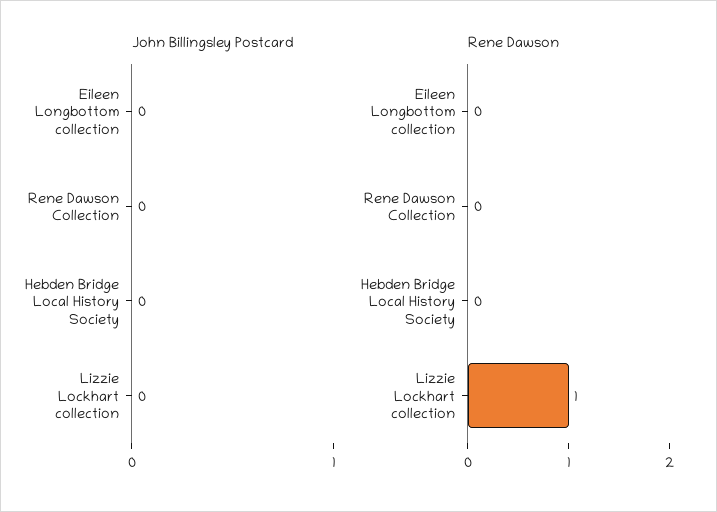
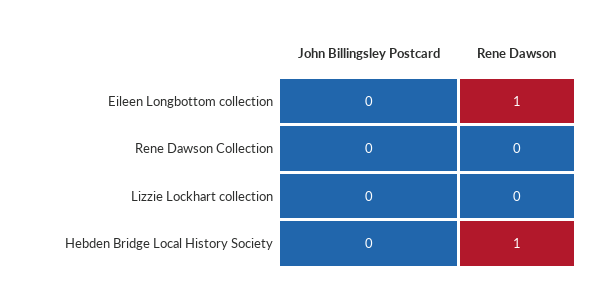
  {
    "John Billingsley Postcard": {
      "Eileen Longbottom collection": 0,
      "Rene Dawson Collection": 0,
      "Hebden Bridge Local History Society": 0,
      "Lizzie Lockhart collection": 0
    },
    "Rene Dawson": {
-     "Eileen Longbottom collection": 0,
+     "Eileen Longbottom collection": 1,
      "Rene Dawson Collection": 0,
-     "Hebden Bridge Local History Society": 0,
+     "Hebden Bridge Local History Society": 1,
-     "Lizzie Lockhart collection": 1
+     "Lizzie Lockhart collection": 0
    }
  }

